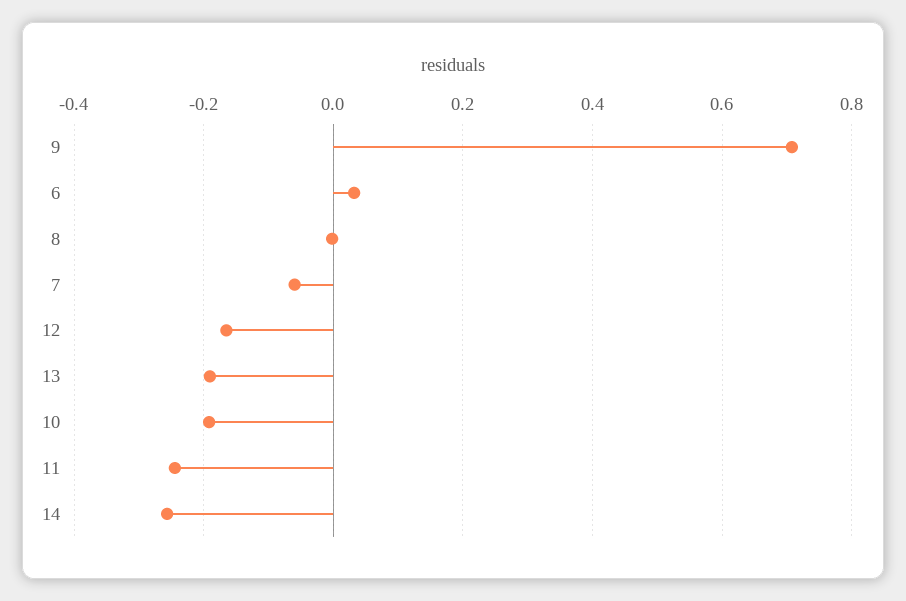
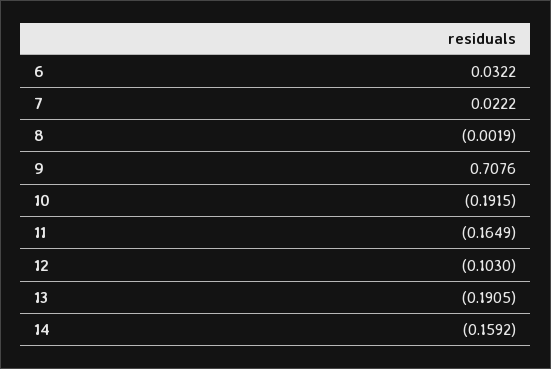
  {
    "9": 0.7076,
    "6": 0.0322,
    "8": -0.0019,
-   "7": -0.06,
+   "7": 0.0222,
-   "12": -0.16,
+   "12": -0.103,
    "13": -0.1905,
    "10": -0.1915,
-   "11": -0.24,
+   "11": -0.1649,
-   "14": -0.26
+   "14": -0.1592
  }

